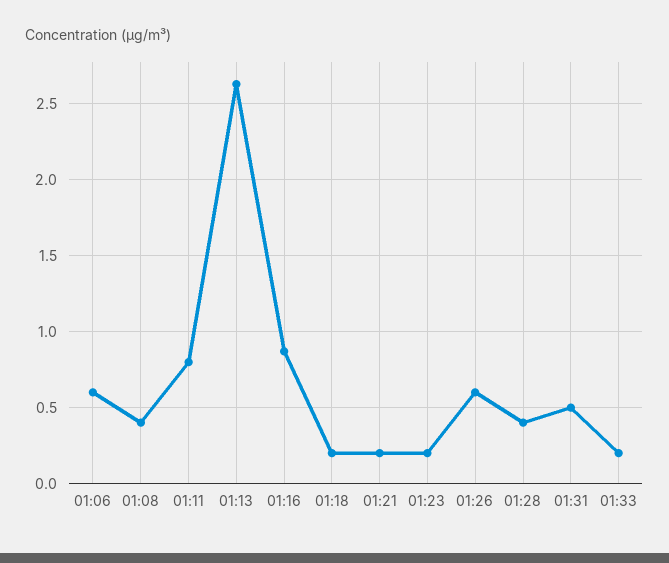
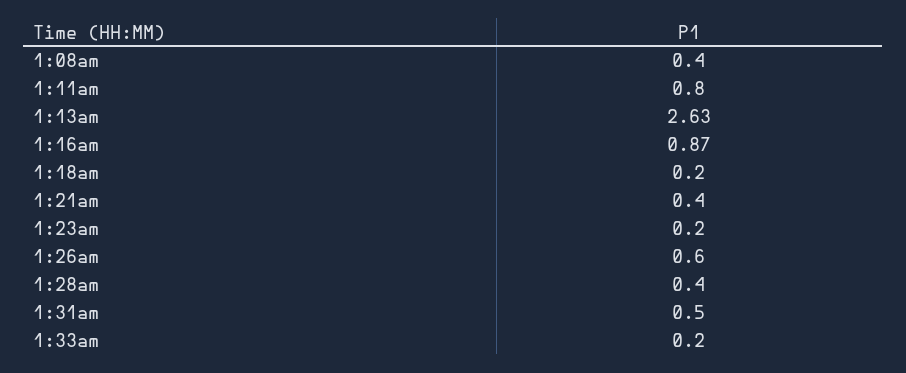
  {
-   "01:06": 0.6,
    "01:08": 0.4,
    "01:11": 0.8,
    "01:13": 2.63,
    "01:16": 0.87,
    "01:18": 0.2,
-   "01:21": 0.2,
+   "01:21": 0.4,
    "01:23": 0.2,
    "01:26": 0.6,
    "01:28": 0.4,
    "01:31": 0.5,
    "01:33": 0.2
  }

